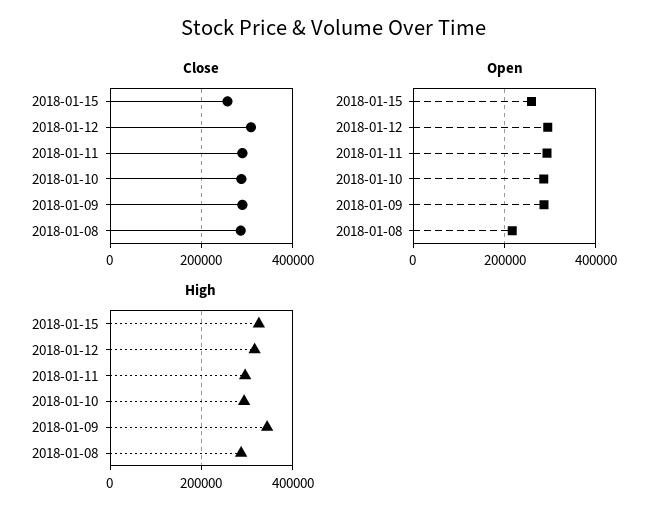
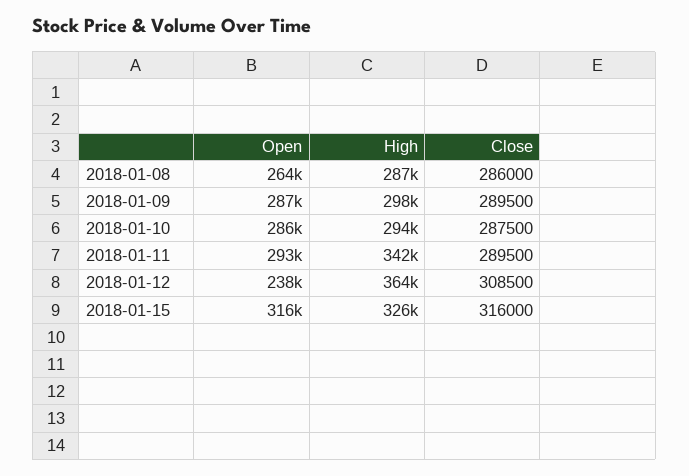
  {
    "Close": {
-     "2018-01-15": 260000,
+     "2018-01-15": 316000,
      "2018-01-12": 308500,
      "2018-01-11": 289500,
      "2018-01-10": 287500,
      "2018-01-09": 289500,
      "2018-01-08": 286000
    },
    "Open": {
-     "2018-01-15": 260000,
+     "2018-01-15": 316000,
-     "2018-01-12": 300000,
+     "2018-01-12": 238000,
      "2018-01-11": 293000,
      "2018-01-10": 286000,
      "2018-01-09": 287000,
-     "2018-01-08": 220000
+     "2018-01-08": 264000
    },
    "High": {
      "2018-01-15": 326000,
-     "2018-01-12": 320000,
+     "2018-01-12": 364000,
-     "2018-01-11": 300000,
+     "2018-01-11": 342000,
      "2018-01-10": 294000,
-     "2018-01-09": 340000,
+     "2018-01-09": 298000,
      "2018-01-08": 287000
    }
  }

